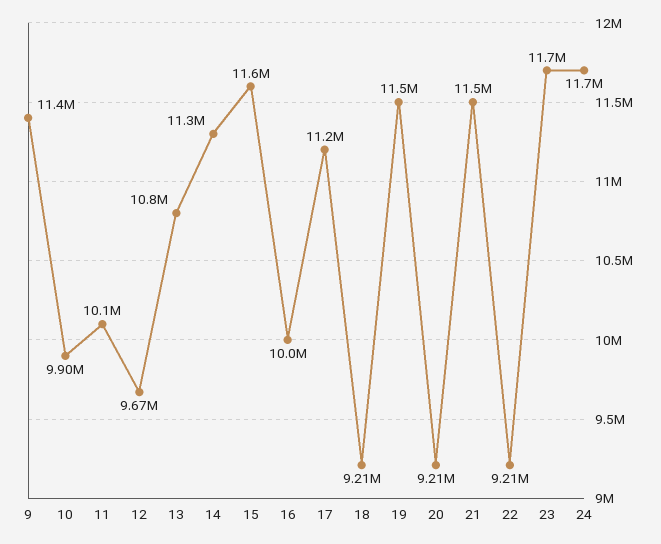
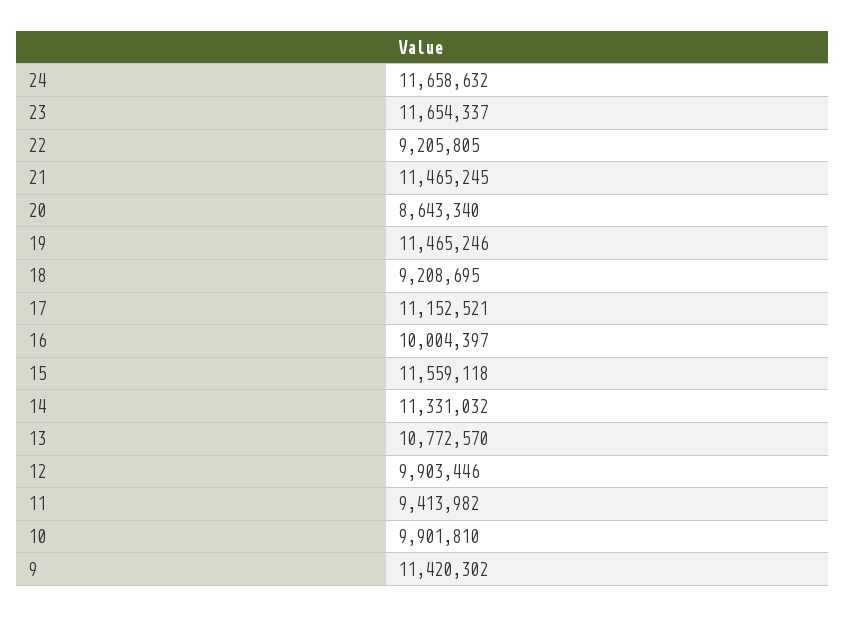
  {
    "9": 11420302,
    "10": 9901810,
-   "11": 10100000,
+   "11": 9413982,
-   "12": 9670000,
+   "12": 9903446,
    "13": 10772570,
    "14": 11331032,
    "15": 11559118,
    "16": 10004397,
    "17": 11152521,
    "18": 9208695,
    "19": 11465246,
-   "20": 9210000,
+   "20": 8643340,
    "21": 11465245,
    "22": 9205805,
    "23": 11654337,
    "24": 11658632
  }

